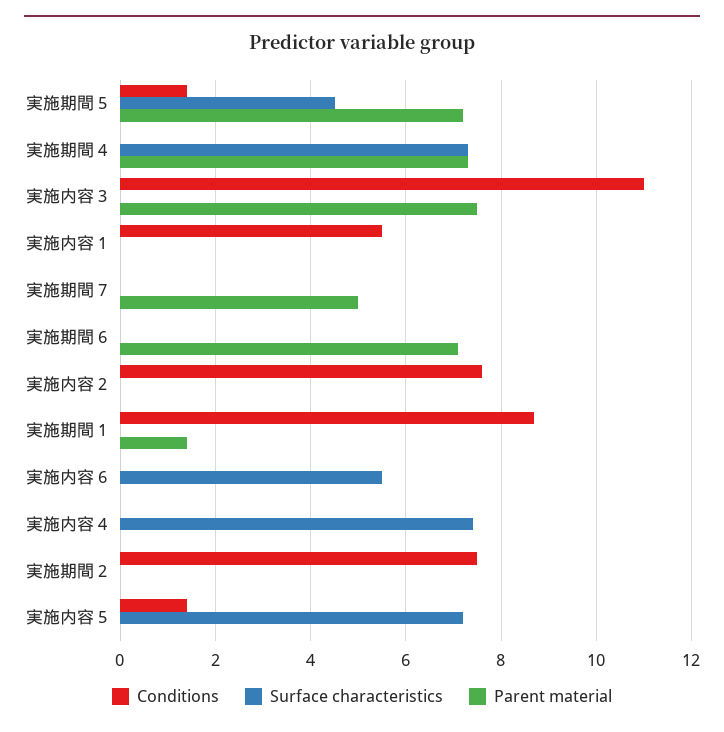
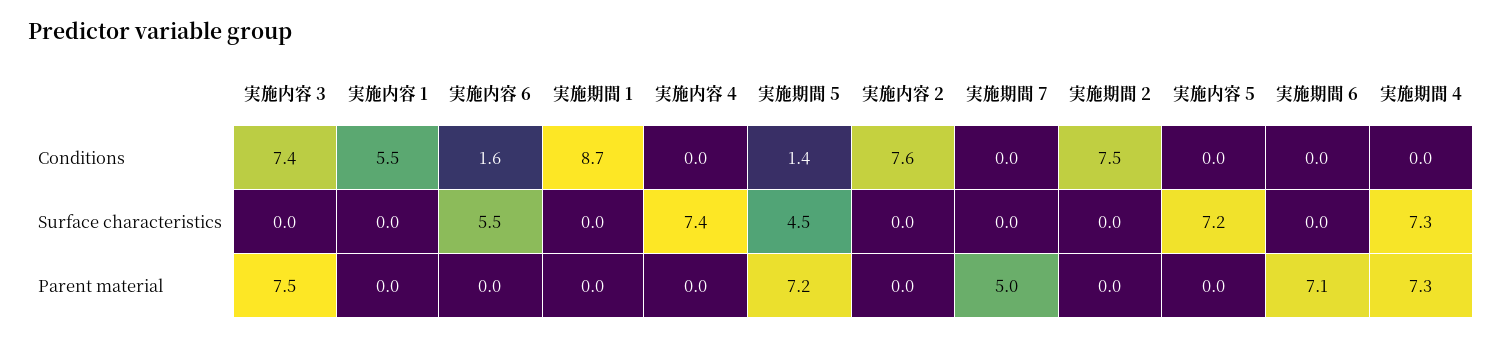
  {
    "Conditions": {
      "実施期間 5": 1.4,
      "実施期間 4": 0,
-     "実施内容 3": 11,
+     "実施内容 3": 7.4,
      "実施内容 1": 5.5,
      "実施期間 7": 0,
      "実施期間 6": 0,
      "実施内容 2": 7.6,
      "実施期間 1": 8.7,
-     "実施内容 6": 0,
+     "実施内容 6": 1.6,
      "実施内容 4": 0,
      "実施期間 2": 7.5,
-     "実施内容 5": 1.5
+     "実施内容 5": 0
    },
    "Surface characteristics": {
      "実施期間 5": 4.5,
      "実施期間 4": 7.3,
      "実施内容 3": 0,
      "実施内容 1": 0,
      "実施期間 7": 0,
      "実施期間 6": 0,
      "実施内容 2": 0,
      "実施期間 1": 0,
      "実施内容 6": 5.5,
      "実施内容 4": 7.4,
      "実施期間 2": 0,
      "実施内容 5": 7.2
    },
    "Parent material": {
      "実施期間 5": 7.2,
      "実施期間 4": 7.3,
      "実施内容 3": 7.5,
      "実施内容 1": 0,
      "実施期間 7": 5,
      "実施期間 6": 7.1,
      "実施内容 2": 0,
-     "実施期間 1": 1.5,
+     "実施期間 1": 0,
      "実施内容 6": 0,
      "実施内容 4": 0,
      "実施期間 2": 0,
      "実施内容 5": 0
    }
  }

